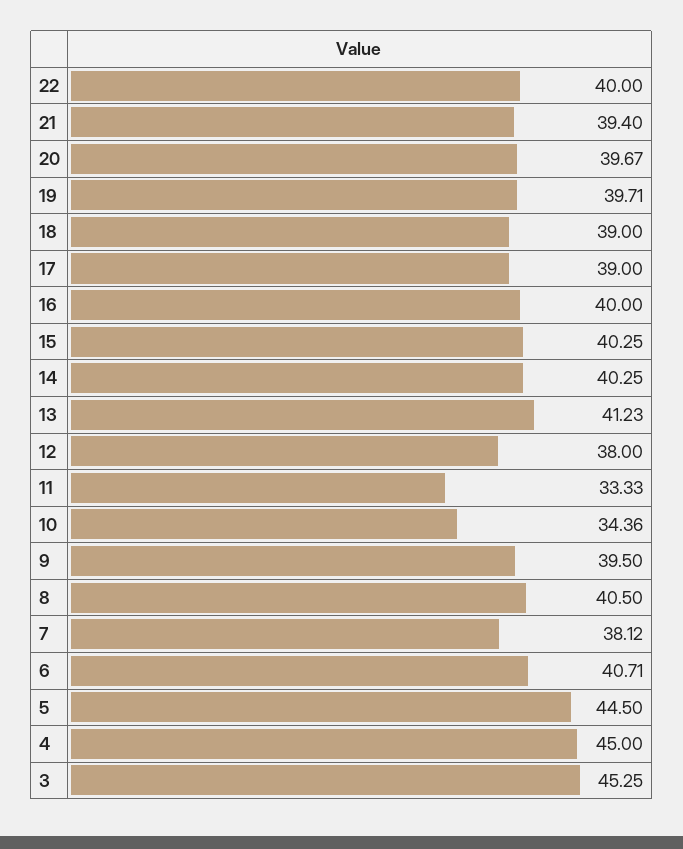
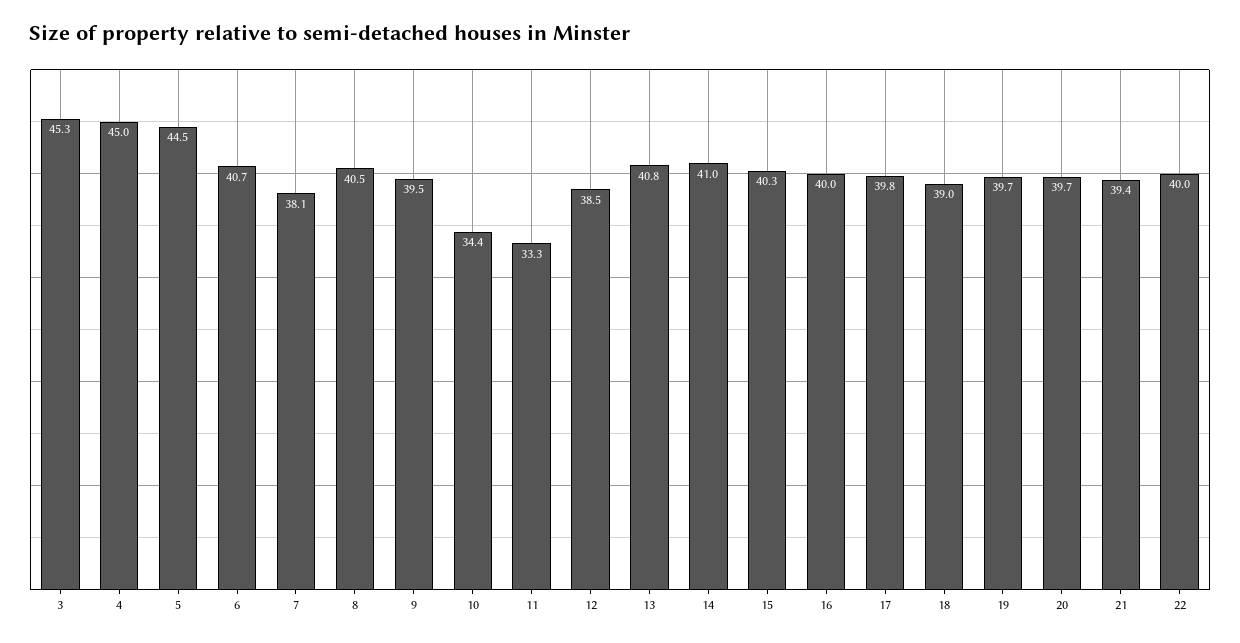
  {
    "22": 40,
    "21": 39.4,
    "20": 39.67,
    "19": 39.71,
    "18": 39,
-   "17": 39,
+   "17": 39.8,
    "16": 40,
    "15": 40.25,
-   "14": 40.25,
+   "14": 41,
-   "13": 41.23,
+   "13": 40.8,
-   "12": 38,
+   "12": 38.5,
    "11": 33.33,
    "10": 34.36,
    "9": 39.5,
    "8": 40.5,
    "7": 38.12,
    "6": 40.71,
    "5": 44.5,
    "4": 45,
    "3": 45.25
  }

